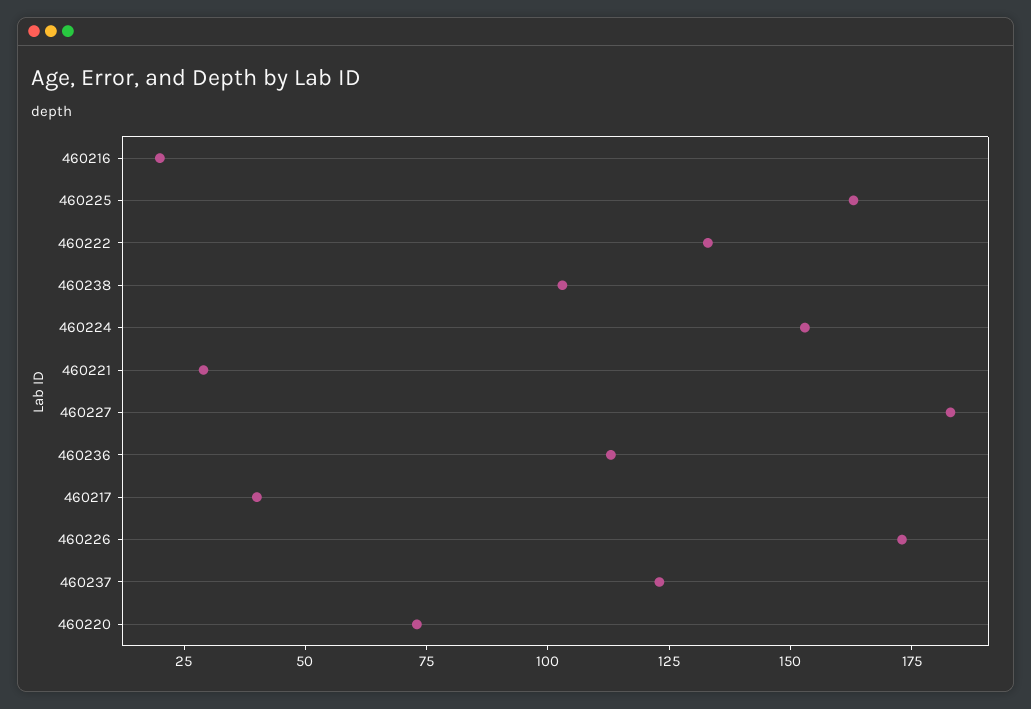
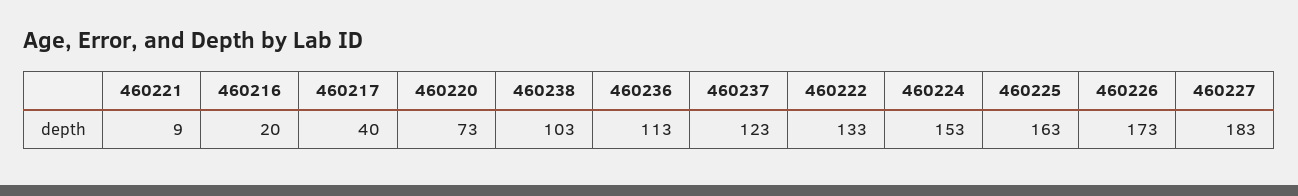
  {
    "460216": 20,
    "460225": 163,
    "460222": 133,
    "460238": 103,
    "460224": 153,
-   "460221": 30,
+   "460221": 9,
    "460227": 183,
    "460236": 113,
    "460217": 40,
    "460226": 173,
    "460237": 123,
    "460220": 73
  }

